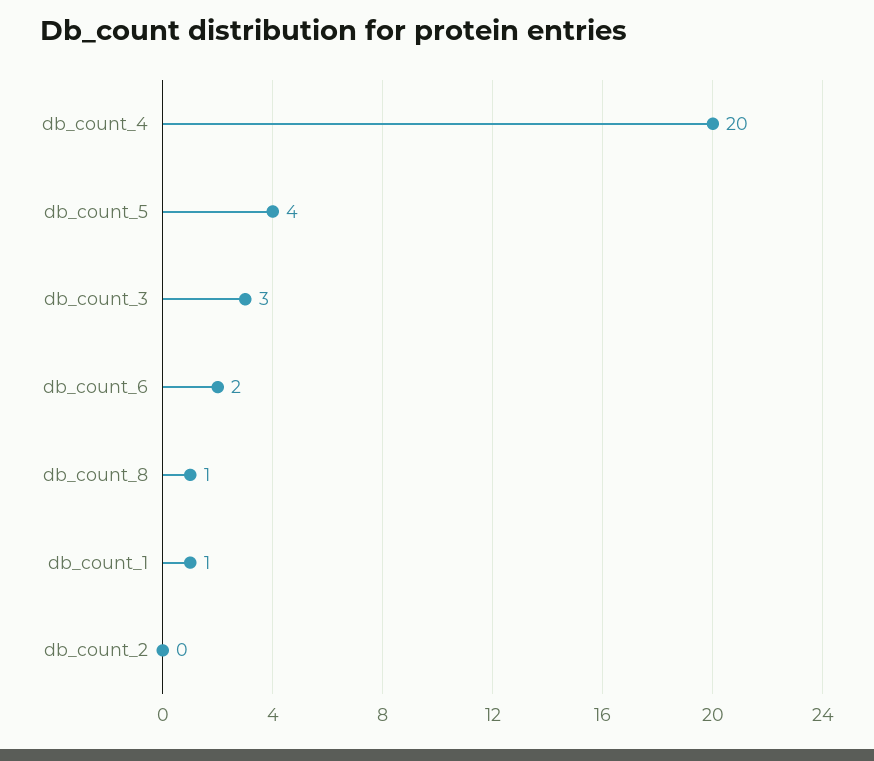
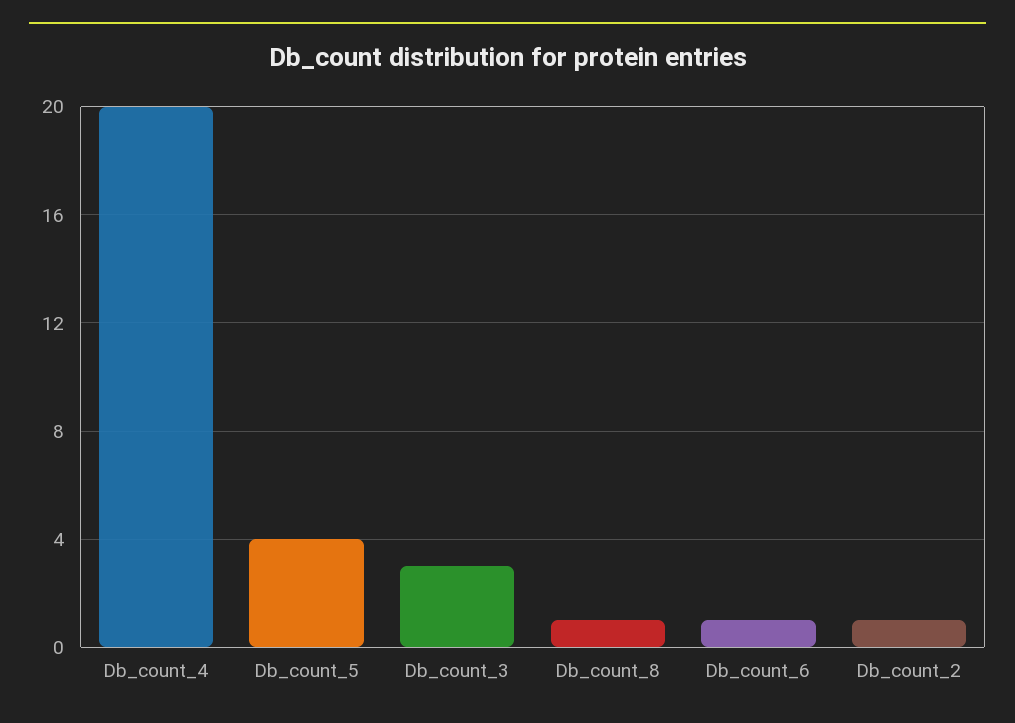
  {
    "db_count_4": 20,
    "db_count_5": 4,
    "db_count_3": 3,
-   "db_count_6": 2,
+   "db_count_6": 1,
    "db_count_8": 1,
-   "db_count_1": 1,
-   "db_count_2": 0
+   "db_count_2": 1
  }

